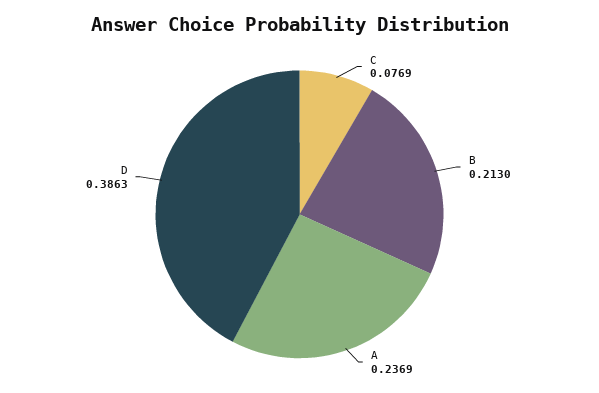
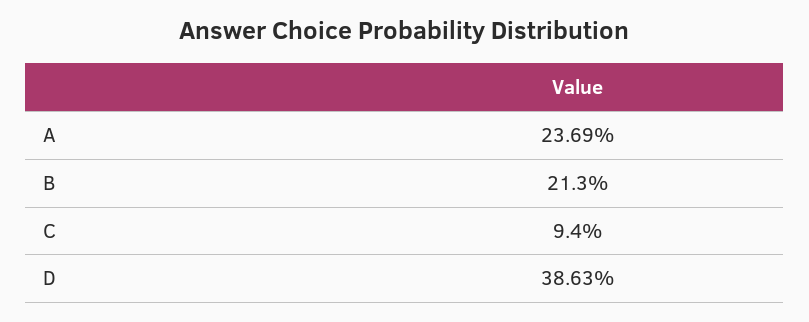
  {
-   "C": 0.0769,
+   "C": 0.094,
    "B": 0.213,
    "A": 0.2369,
    "D": 0.3863
  }

